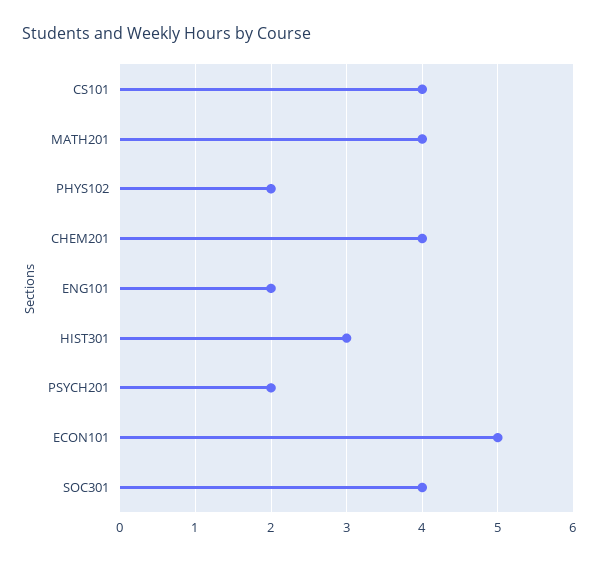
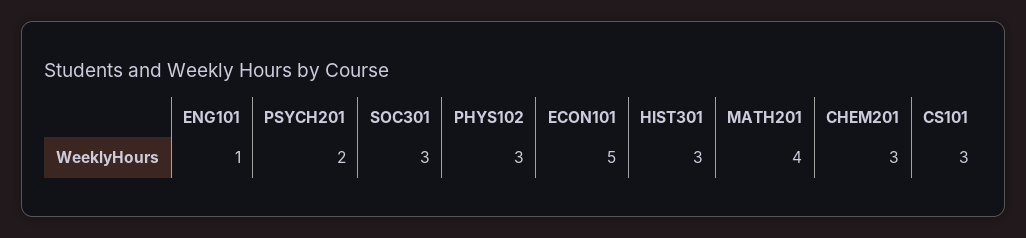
  {
-   "CS101": 4,
+   "CS101": 3,
    "MATH201": 4,
-   "PHYS102": 2,
+   "PHYS102": 3,
-   "CHEM201": 4,
+   "CHEM201": 3,
-   "ENG101": 2,
+   "ENG101": 1,
    "HIST301": 3,
    "PSYCH201": 2,
    "ECON101": 5,
-   "SOC301": 4
+   "SOC301": 3
  }

